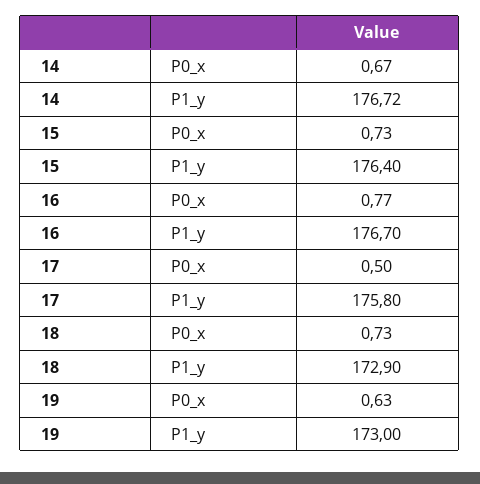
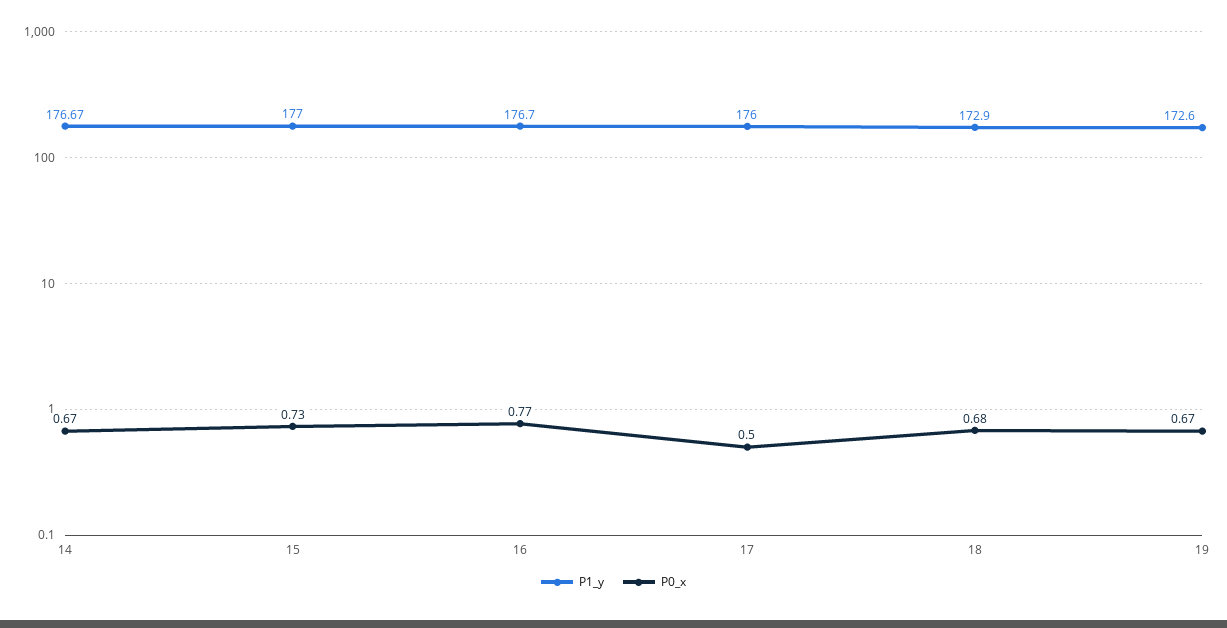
  {
    "P0_x": {
      "14": 0.67,
      "15": 0.73,
      "16": 0.77,
      "17": 0.5,
-     "18": 0.73,
+     "18": 0.68,
-     "19": 0.63
+     "19": 0.67
    },
    "P1_y": {
-     "14": 176.72,
+     "14": 176.67,
-     "15": 176.4,
+     "15": 177,
      "16": 176.7,
-     "17": 175.8,
+     "17": 176,
      "18": 172.9,
-     "19": 173
+     "19": 172.6
    }
  }

